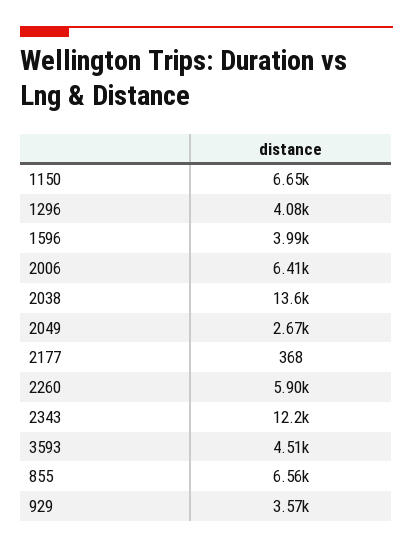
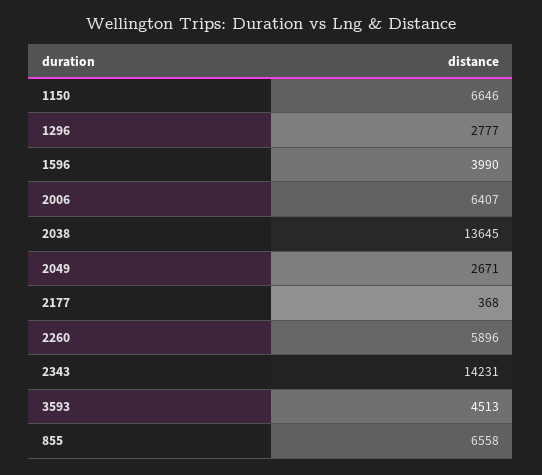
  {
    "1150": 6646,
-   "1296": 4080,
+   "1296": 2777,
    "1596": 3990,
    "2006": 6407,
    "2038": 13645,
    "2049": 2671,
    "2177": 368,
    "2260": 5896,
-   "2343": 12200,
+   "2343": 14231,
    "3593": 4513,
-   "855": 6558,
+   "855": 6558
-   "929": 3570
  }

